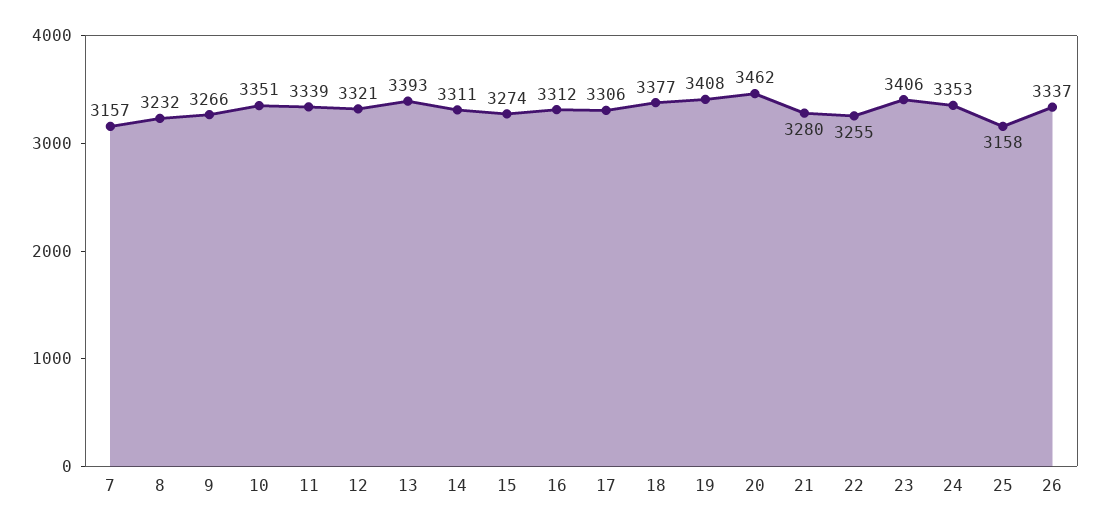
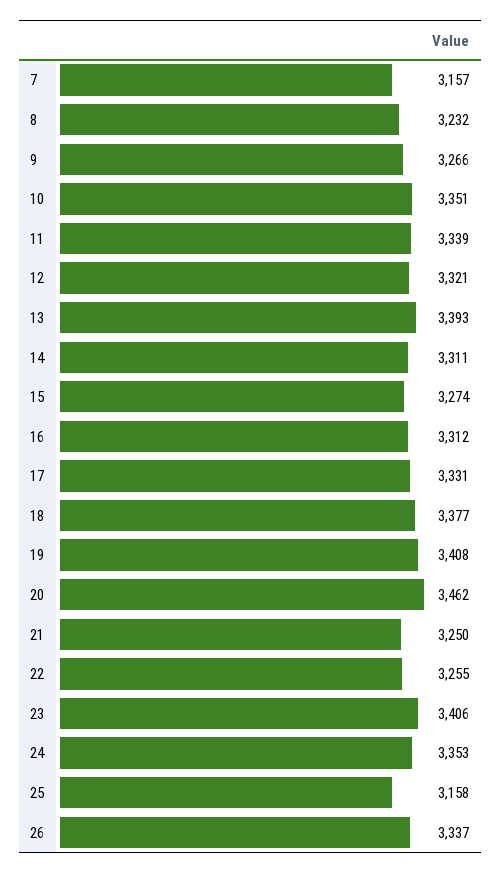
  {
    "7": 3157,
    "8": 3232,
    "9": 3266,
    "10": 3351,
    "11": 3339,
    "12": 3321,
    "13": 3393,
    "14": 3311,
    "15": 3274,
    "16": 3312,
-   "17": 3306,
+   "17": 3331,
    "18": 3377,
    "19": 3408,
    "20": 3462,
-   "21": 3280,
+   "21": 3250,
    "22": 3255,
    "23": 3406,
    "24": 3353,
    "25": 3158,
    "26": 3337
  }

